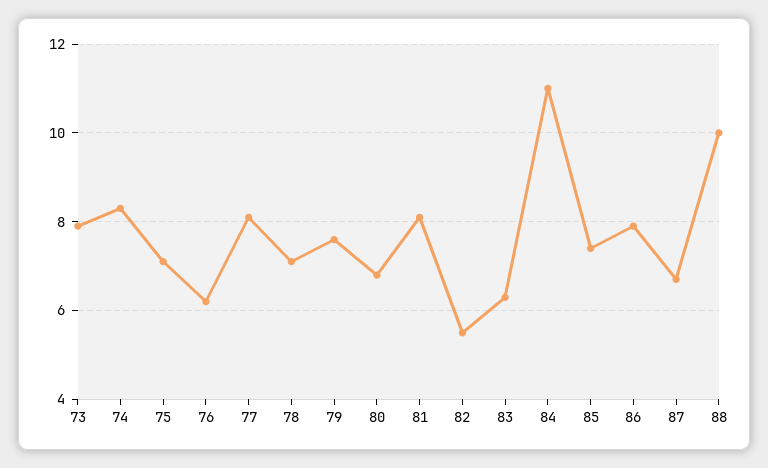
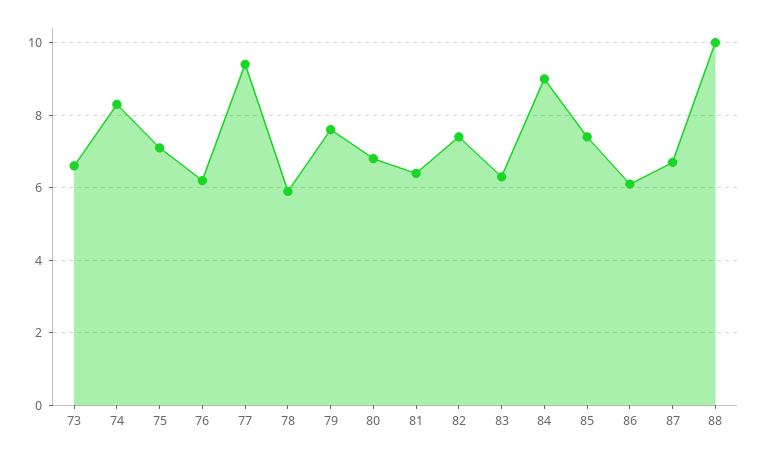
  {
-   "73": 8,
+   "73": 6.5,
    "74": 8.5,
    "75": 7,
    "76": 6,
-   "77": 8,
+   "77": 9.5,
-   "78": 7,
+   "78": 6,
    "79": 7.5,
    "80": 7,
-   "81": 8,
+   "81": 6.5,
-   "82": 5.5,
+   "82": 7.5,
    "83": 6.5,
-   "84": 11,
+   "84": 9,
    "85": 7.5,
-   "86": 8,
+   "86": 6,
    "87": 6.5,
    "88": 10
  }

